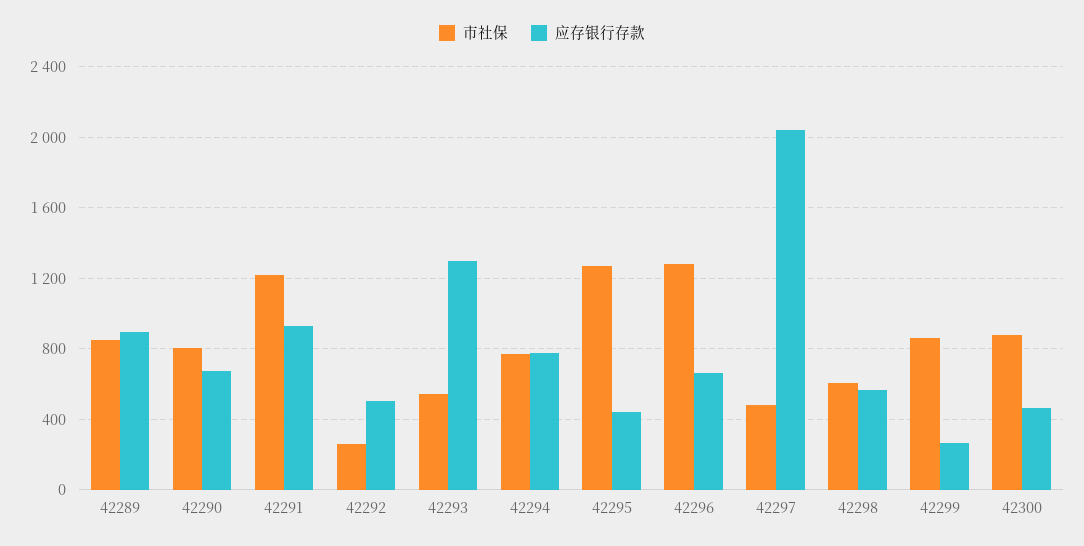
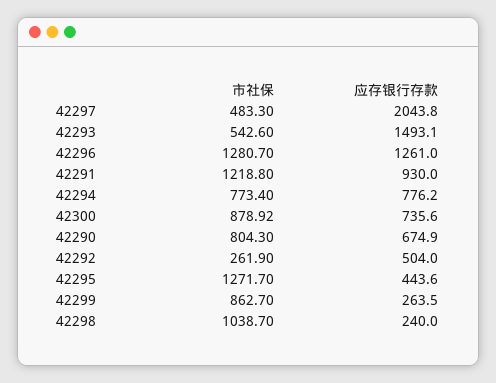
  {
    "市社保": {
-     "42289": 850,
      "42290": 804.3,
      "42291": 1218.8,
      "42292": 261.9,
      "42293": 542.6,
      "42294": 773.4,
      "42295": 1271.7,
      "42296": 1280.7,
      "42297": 483.3,
-     "42298": 600,
+     "42298": 1038.7,
      "42299": 862.7,
      "42300": 878.92
    },
    "应存银行存款": {
-     "42289": 900,
      "42290": 674.9,
      "42291": 930,
      "42292": 504,
-     "42293": 1300,
+     "42293": 1493.1,
      "42294": 776.2,
      "42295": 443.6,
-     "42296": 650,
+     "42296": 1261,
      "42297": 2043.8,
-     "42298": 550,
+     "42298": 240,
      "42299": 263.5,
-     "42300": 450
+     "42300": 735.6
    }
  }

